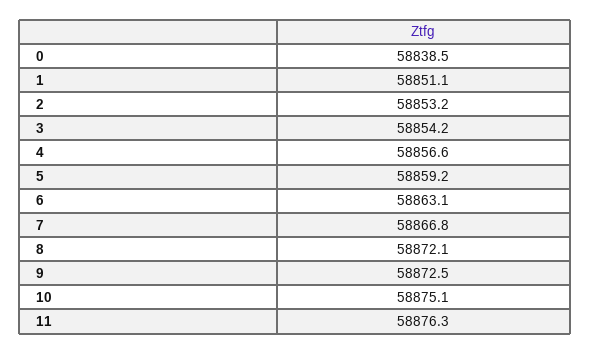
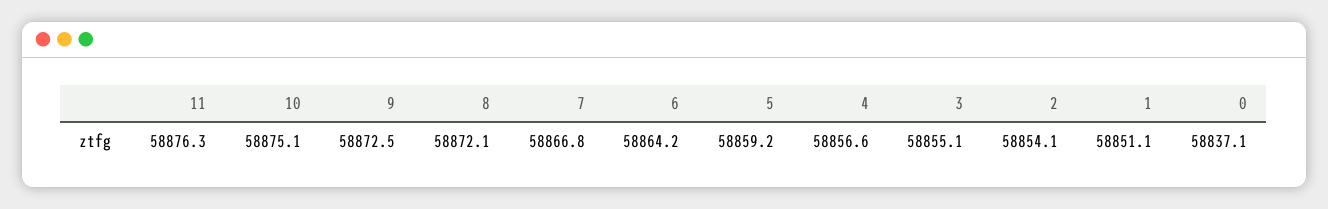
  {
-   "0": 58838.5,
+   "0": 58837.1,
    "1": 58851.1,
-   "2": 58853.2,
+   "2": 58854.1,
-   "3": 58854.2,
+   "3": 58855.1,
    "4": 58856.6,
    "5": 58859.2,
-   "6": 58863.1,
+   "6": 58864.2,
    "7": 58866.8,
    "8": 58872.1,
    "9": 58872.5,
    "10": 58875.1,
    "11": 58876.3
  }

